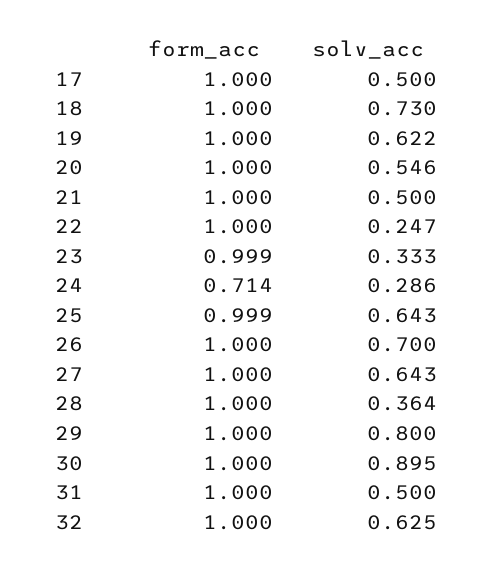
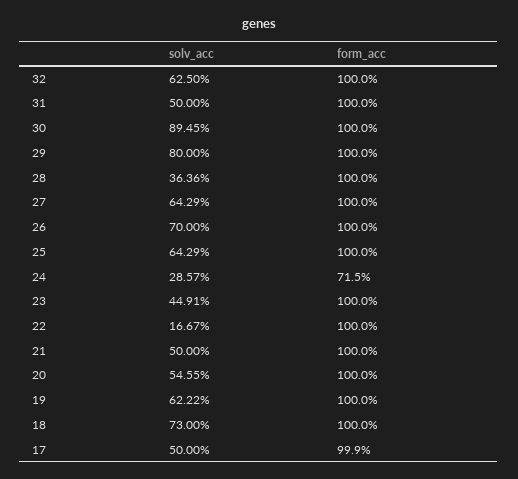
  {
    "form_acc": {
-     "17": 1,
+     "17": 0.999,
      "18": 1,
      "19": 1,
      "20": 1,
      "21": 1,
      "22": 1,
-     "23": 0.999,
+     "23": 1,
-     "24": 0.714,
+     "24": 0.715,
-     "25": 0.999,
+     "25": 1,
      "26": 1,
      "27": 1,
      "28": 1,
      "29": 1,
      "30": 1,
      "31": 1,
      "32": 1
    },
    "solv_acc": {
      "17": 0.5,
      "18": 0.73,
      "19": 0.6222,
      "20": 0.5455,
      "21": 0.5,
-     "22": 0.247,
+     "22": 0.1667,
-     "23": 0.333,
+     "23": 0.4491,
      "24": 0.2857,
      "25": 0.6429,
      "26": 0.7,
      "27": 0.6429,
      "28": 0.3636,
      "29": 0.8,
      "30": 0.8945,
      "31": 0.5,
      "32": 0.625
    }
  }

